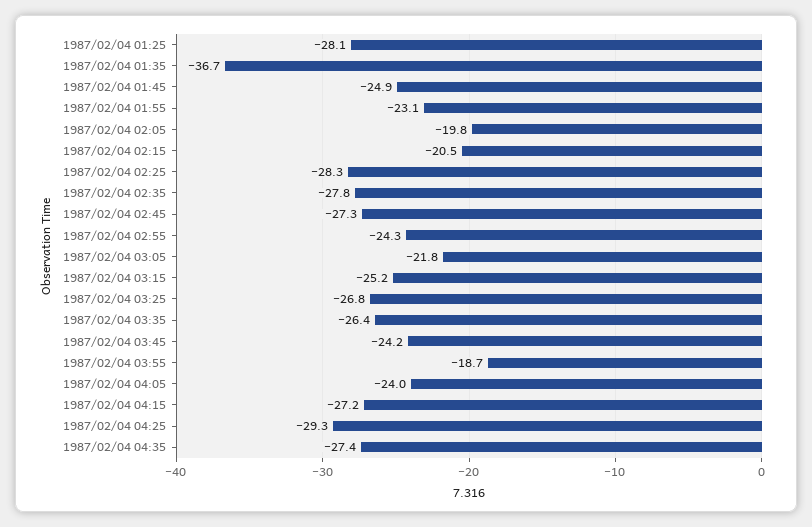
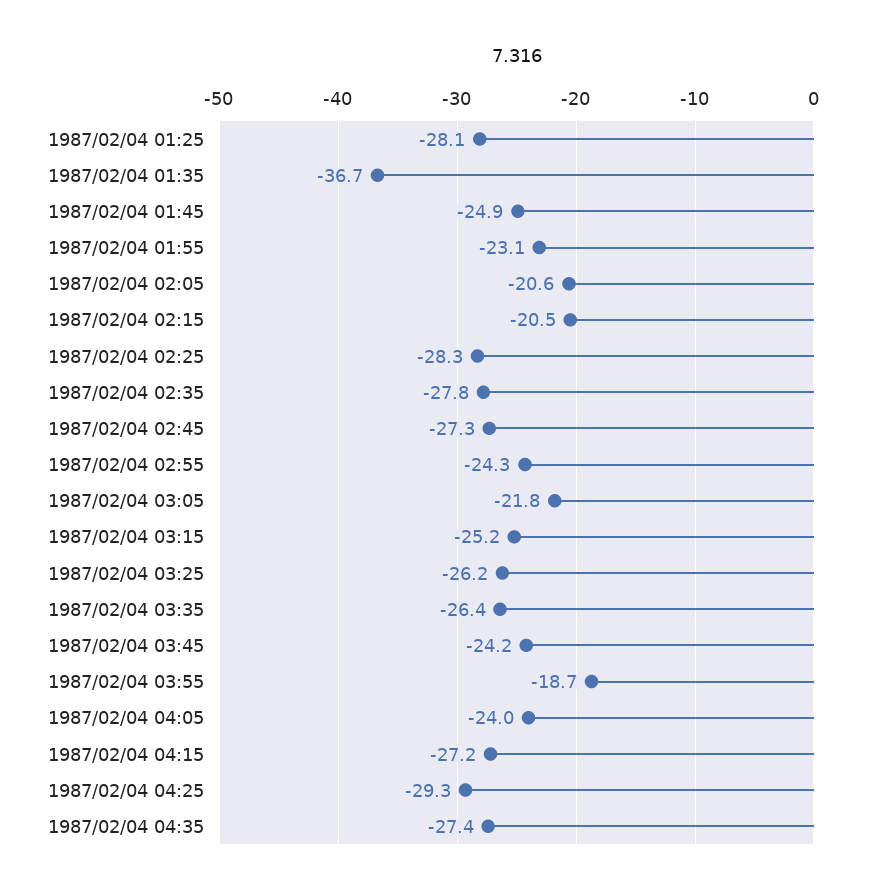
  {
    "1987/02/04 01:25": -28.1,
    "1987/02/04 01:35": -36.7,
    "1987/02/04 01:45": -24.9,
    "1987/02/04 01:55": -23.1,
-   "1987/02/04 02:05": -19.8,
+   "1987/02/04 02:05": -20.6,
    "1987/02/04 02:15": -20.5,
    "1987/02/04 02:25": -28.3,
    "1987/02/04 02:35": -27.8,
    "1987/02/04 02:45": -27.3,
    "1987/02/04 02:55": -24.3,
    "1987/02/04 03:05": -21.8,
    "1987/02/04 03:15": -25.2,
-   "1987/02/04 03:25": -26.8,
+   "1987/02/04 03:25": -26.2,
    "1987/02/04 03:35": -26.4,
    "1987/02/04 03:45": -24.2,
    "1987/02/04 03:55": -18.7,
    "1987/02/04 04:05": -24,
    "1987/02/04 04:15": -27.2,
    "1987/02/04 04:25": -29.3,
    "1987/02/04 04:35": -27.4
  }

